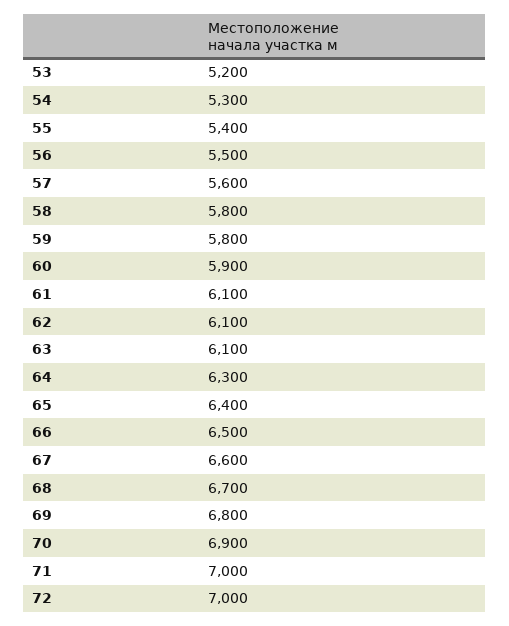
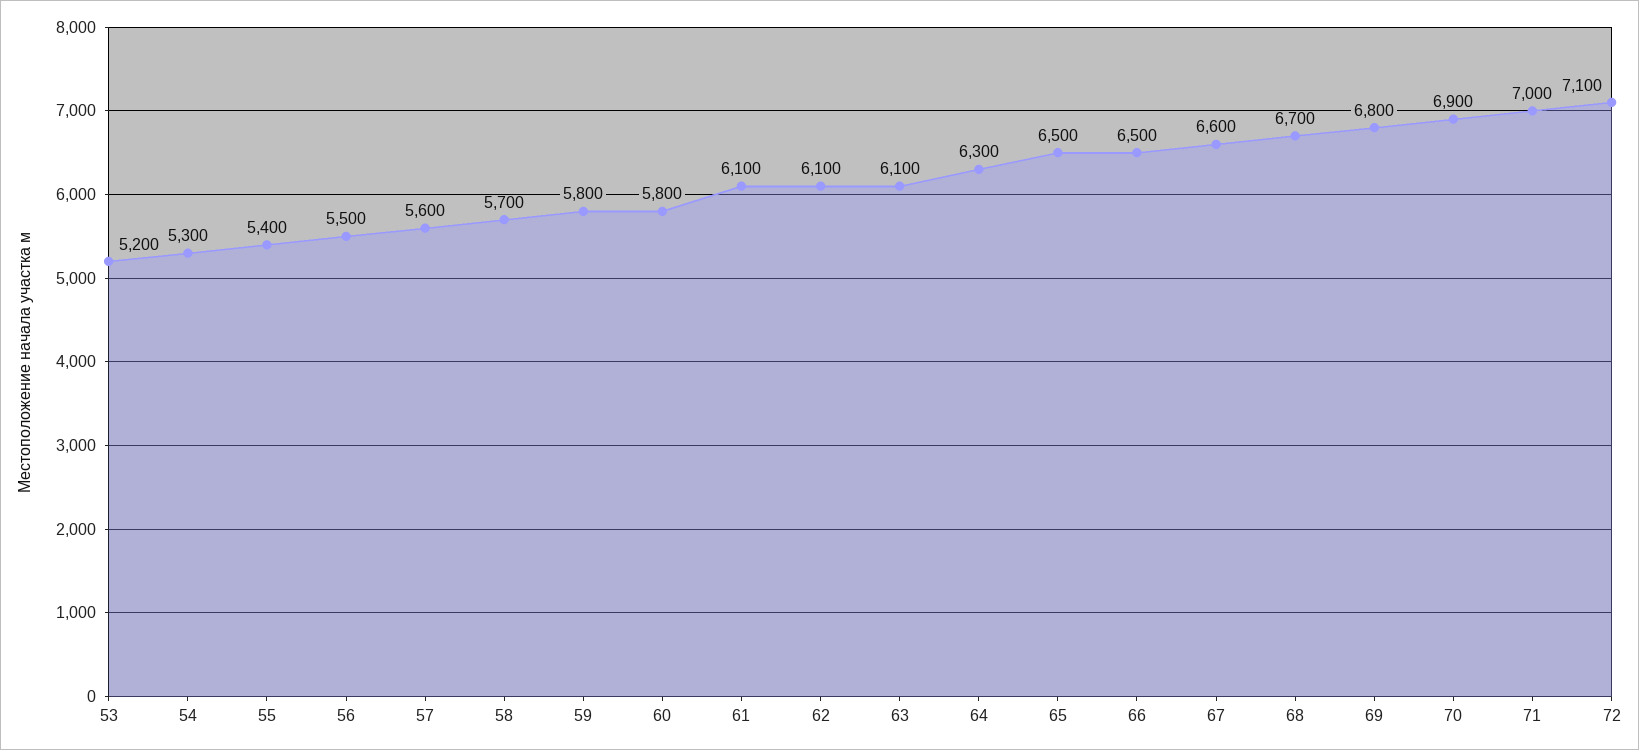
  {
    "53": 5200,
    "54": 5300,
    "55": 5400,
    "56": 5500,
    "57": 5600,
-   "58": 5800,
+   "58": 5700,
    "59": 5800,
-   "60": 5900,
+   "60": 5800,
    "61": 6100,
    "62": 6100,
    "63": 6100,
    "64": 6300,
-   "65": 6400,
+   "65": 6500,
    "66": 6500,
    "67": 6600,
    "68": 6700,
    "69": 6800,
    "70": 6900,
    "71": 7000,
-   "72": 7000
+   "72": 7100
  }

